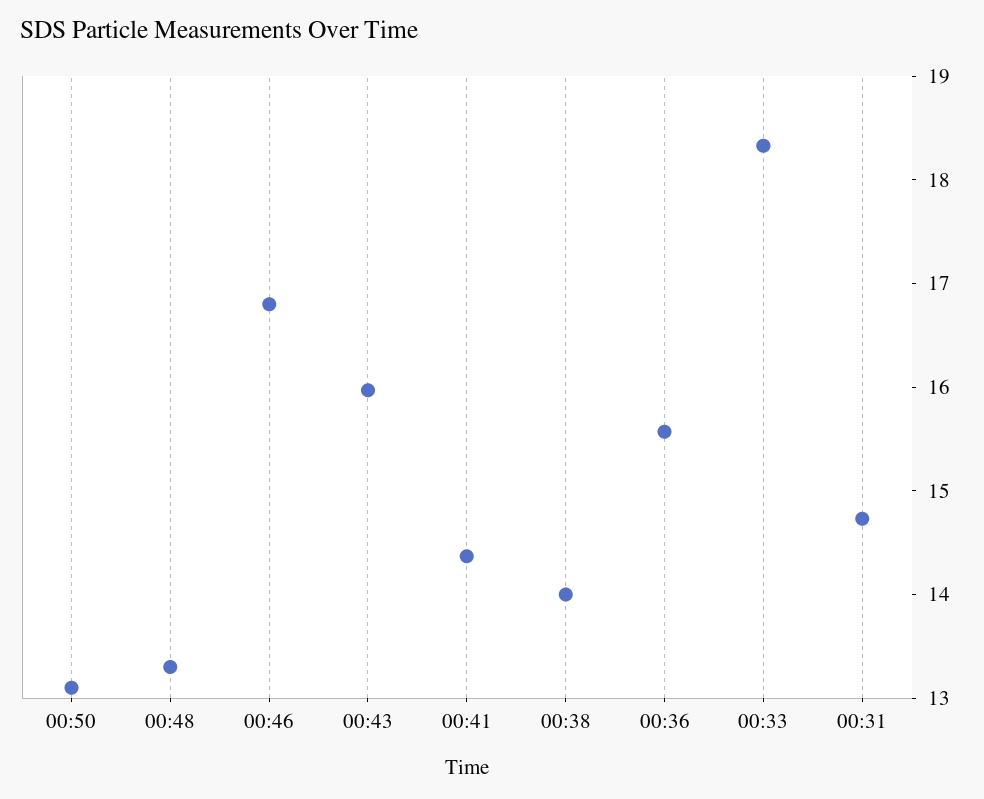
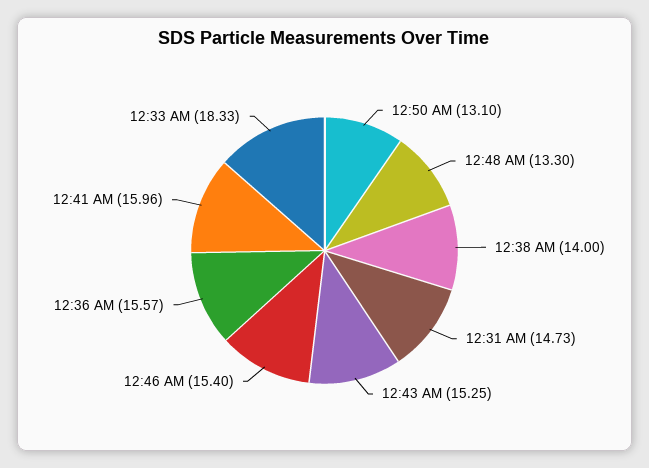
  {
    "00:50": 13.1,
    "00:48": 13.3,
-   "00:46": 16.8,
+   "00:46": 15.4,
-   "00:43": 16,
+   "00:43": 15.25,
-   "00:41": 14.4,
+   "00:41": 15.96,
    "00:38": 14,
    "00:36": 15.57,
    "00:33": 18.33,
    "00:31": 14.73
  }

